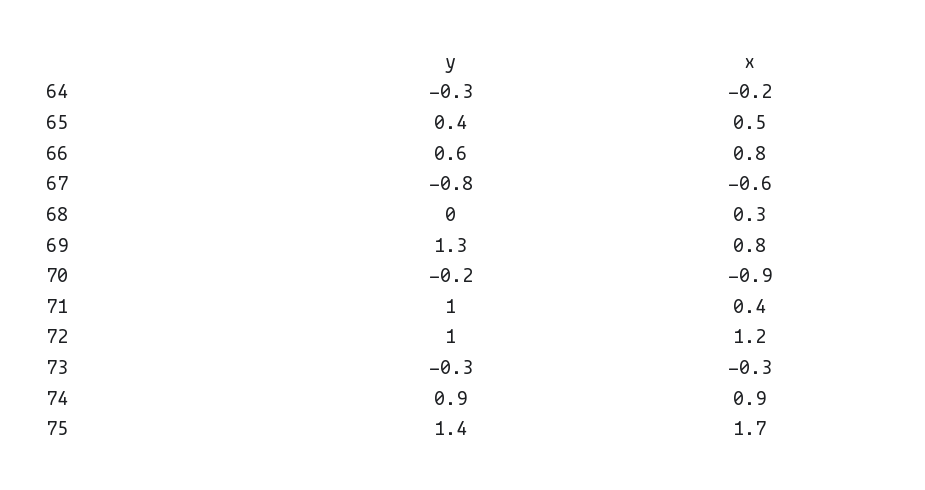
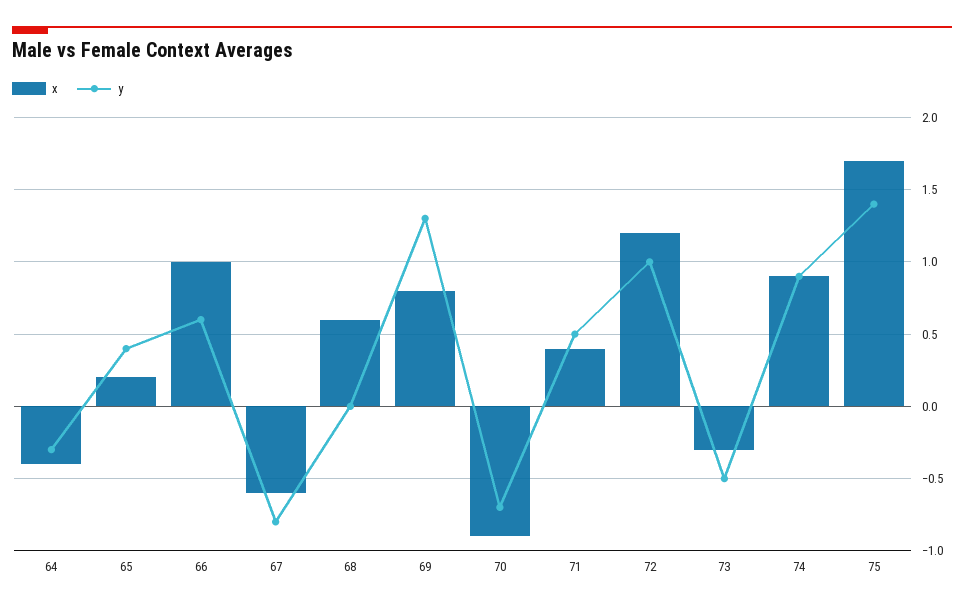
  {
    "y": {
      "64": -0.3,
      "65": 0.4,
      "66": 0.6,
      "67": -0.8,
      "68": 0,
      "69": 1.3,
-     "70": -0.2,
+     "70": -0.7,
-     "71": 1,
+     "71": 0.5,
      "72": 1,
-     "73": -0.3,
+     "73": -0.5,
      "74": 0.9,
      "75": 1.4
    },
    "x": {
-     "64": -0.2,
+     "64": -0.4,
-     "65": 0.5,
+     "65": 0.2,
-     "66": 0.8,
+     "66": 1,
      "67": -0.6,
-     "68": 0.3,
+     "68": 0.6,
      "69": 0.8,
      "70": -0.9,
      "71": 0.4,
      "72": 1.2,
      "73": -0.3,
      "74": 0.9,
      "75": 1.7
    }
  }

